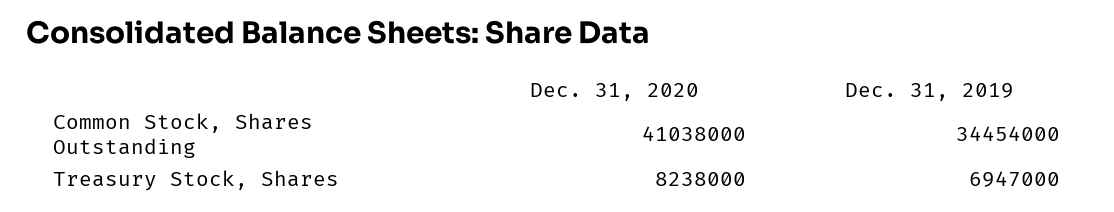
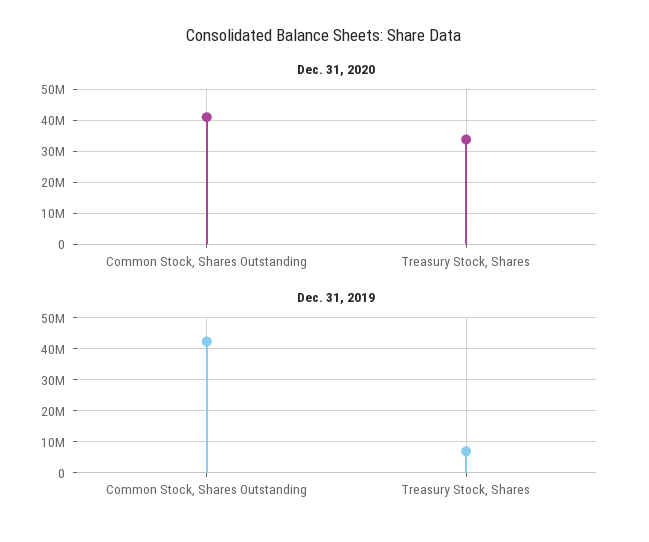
  {
    "Dec. 31, 2020": {
      "Common Stock, Shares Outstanding": 41038000,
-     "Treasury Stock, Shares": 8238000
+     "Treasury Stock, Shares": 34000000
    },
    "Dec. 31, 2019": {
-     "Common Stock, Shares Outstanding": 34454000,
+     "Common Stock, Shares Outstanding": 42000000,
      "Treasury Stock, Shares": 6947000
    }
  }

